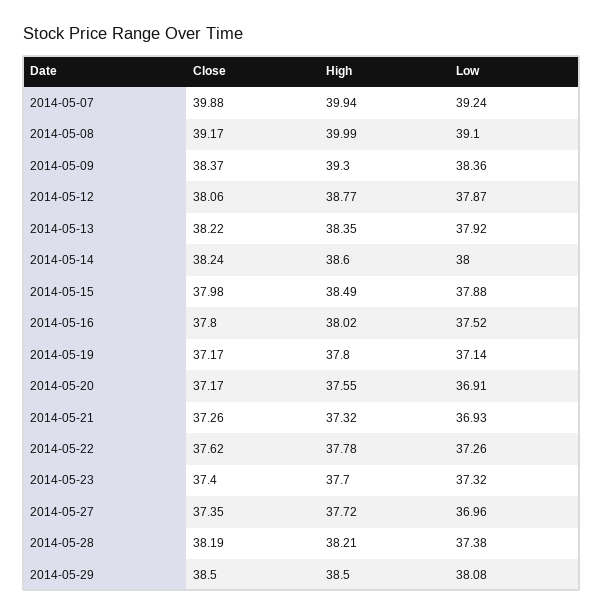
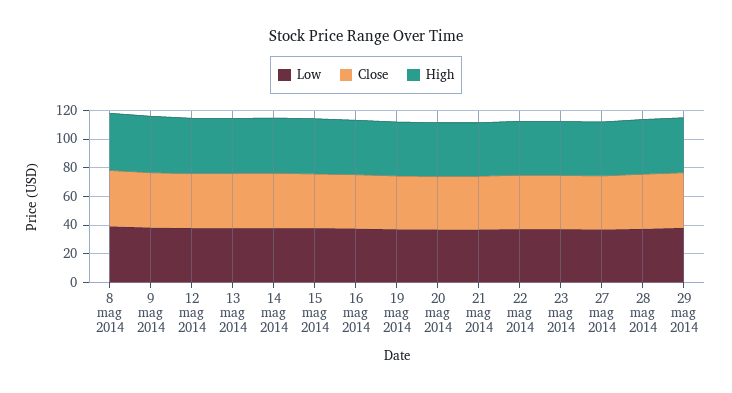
  {
    "Close": {
-     "2014-05-07": 39.88,
      "2014-05-08": 39.17,
      "2014-05-09": 38.37,
      "2014-05-12": 38.06,
      "2014-05-13": 38.22,
      "2014-05-14": 38.24,
      "2014-05-15": 37.98,
      "2014-05-16": 37.8,
      "2014-05-19": 37.17,
      "2014-05-20": 37.17,
      "2014-05-21": 37.26,
      "2014-05-22": 37.62,
      "2014-05-23": 37.4,
      "2014-05-27": 37.35,
      "2014-05-28": 38.19,
      "2014-05-29": 38.5
    },
    "High": {
-     "2014-05-07": 39.94,
      "2014-05-08": 39.99,
      "2014-05-09": 39.3,
      "2014-05-12": 38.77,
      "2014-05-13": 38.35,
      "2014-05-14": 38.6,
      "2014-05-15": 38.49,
      "2014-05-16": 38.02,
      "2014-05-19": 37.8,
      "2014-05-20": 37.55,
      "2014-05-21": 37.32,
      "2014-05-22": 37.78,
      "2014-05-23": 37.7,
      "2014-05-27": 37.72,
      "2014-05-28": 38.21,
      "2014-05-29": 38.5
    },
    "Low": {
-     "2014-05-07": 39.24,
      "2014-05-08": 39.1,
      "2014-05-09": 38.36,
      "2014-05-12": 37.87,
      "2014-05-13": 37.92,
      "2014-05-14": 38,
      "2014-05-15": 37.88,
      "2014-05-16": 37.52,
      "2014-05-19": 37.14,
      "2014-05-20": 36.91,
      "2014-05-21": 36.93,
      "2014-05-22": 37.26,
      "2014-05-23": 37.32,
      "2014-05-27": 36.96,
      "2014-05-28": 37.38,
      "2014-05-29": 38.08
    }
  }

